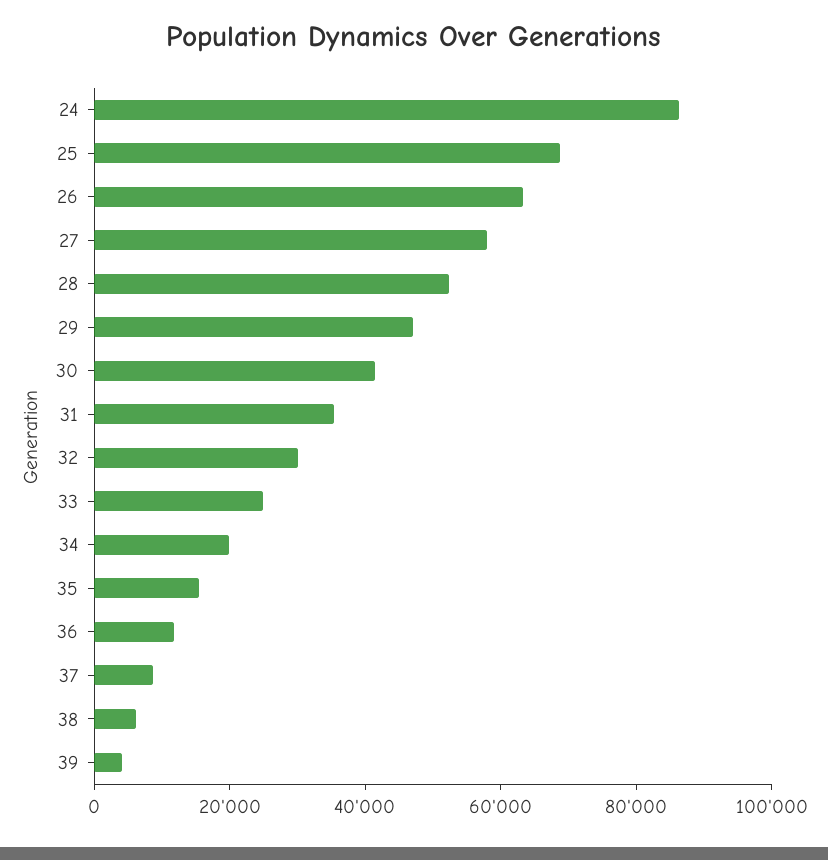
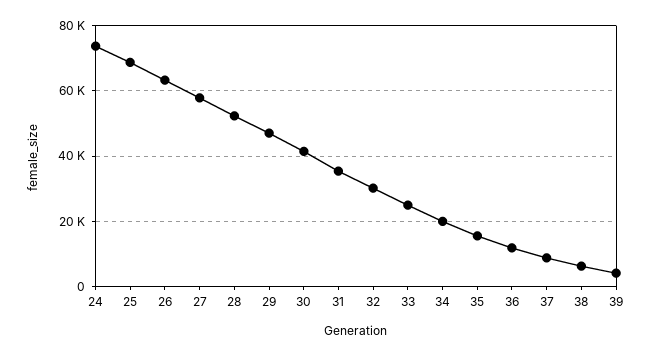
  {
-   "24": 85000,
+   "24": 74000,
    "25": 68000,
    "26": 64000,
    "27": 58000,
    "28": 52000,
    "29": 48000,
    "30": 42000,
    "31": 36000,
    "32": 30000,
    "33": 24000,
    "34": 20000,
    "35": 16000,
    "36": 12000,
    "37": 8000,
    "38": 6000,
    "39": 4000
  }

